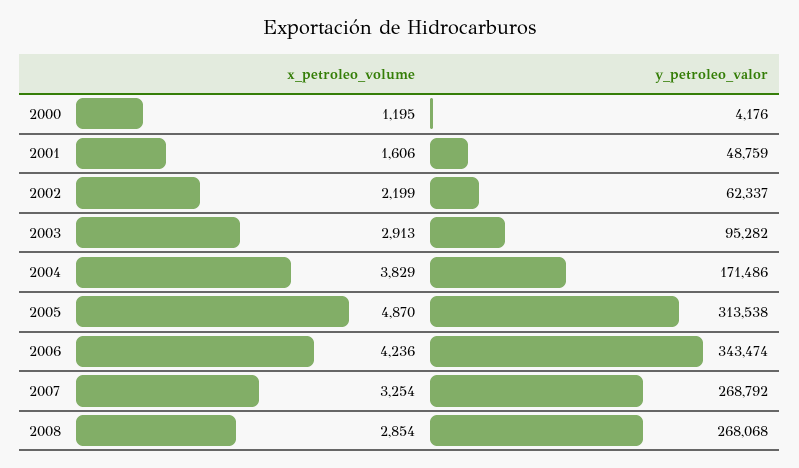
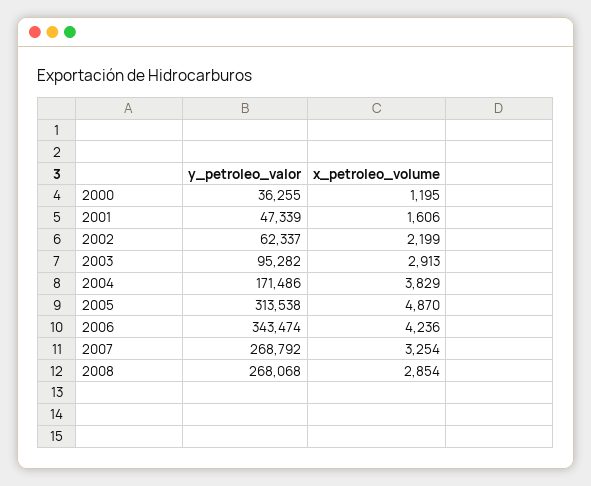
  {
    "x_petroleo_volume": {
      "2000": 1195,
      "2001": 1606,
      "2002": 2199,
      "2003": 2913,
      "2004": 3829,
      "2005": 4870,
      "2006": 4236,
      "2007": 3254,
      "2008": 2854
    },
    "y_petroleo_valor": {
-     "2000": 4176,
+     "2000": 36255,
-     "2001": 48759,
+     "2001": 47339,
      "2002": 62337,
      "2003": 95282,
      "2004": 171486,
      "2005": 313538,
      "2006": 343474,
      "2007": 268792,
      "2008": 268068
    }
  }

